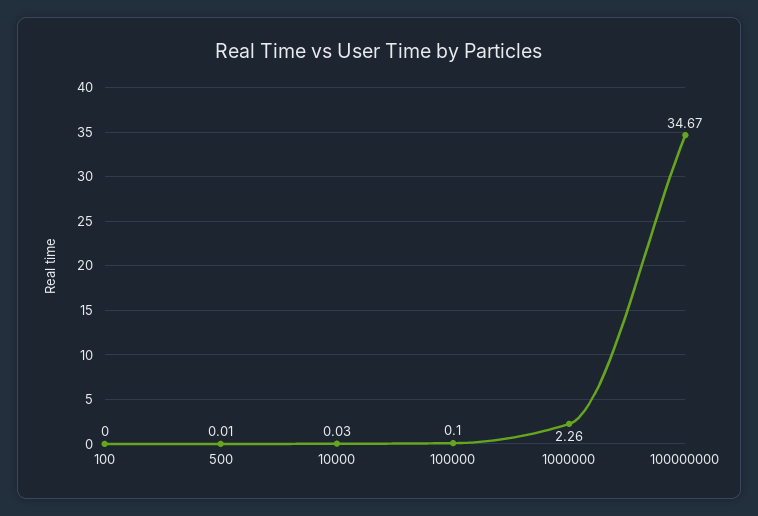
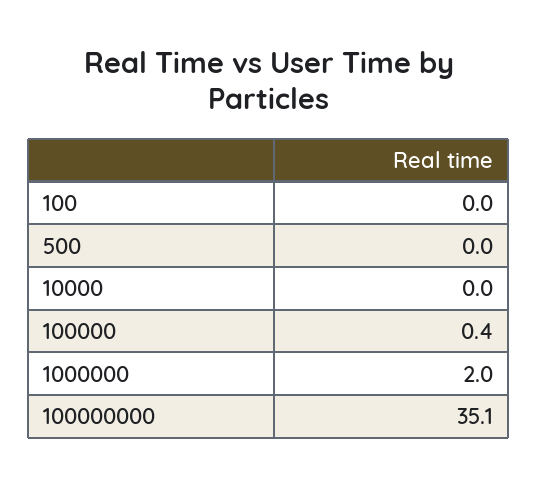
  {
    "100": 0,
    "500": 0.01,
    "10000": 0.03,
-   "100000": 0.1,
+   "100000": 0.4,
-   "1000000": 2.26,
+   "1000000": 2,
-   "100000000": 34.67
+   "100000000": 35.1
  }

